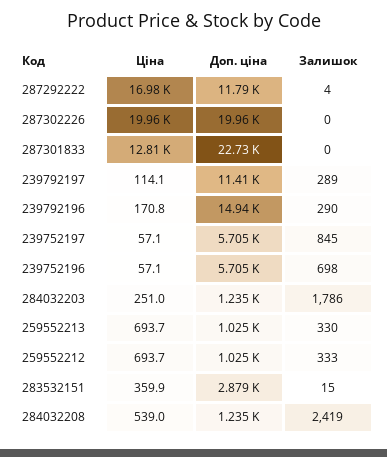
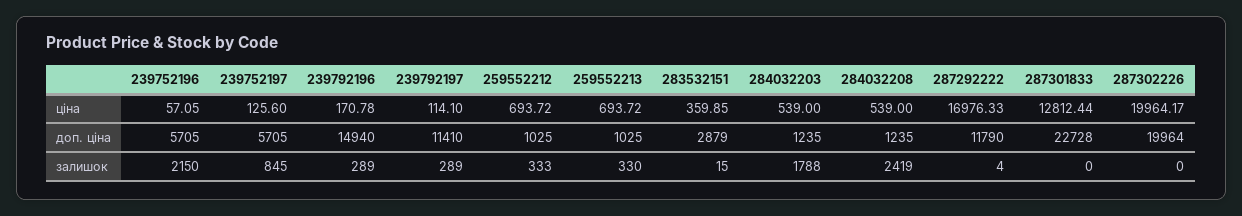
  {
    "Ціна": {
      "287292222": 16976.33,
      "287302226": 19964.17,
      "287301833": 12812.44,
      "239792197": 114.1,
      "239792196": 170.78,
-     "239752197": 57.1,
+     "239752197": 125.6,
      "239752196": 57.05,
-     "284032203": 251,
+     "284032203": 539,
      "259552213": 693.72,
      "259552212": 693.72,
      "283532151": 359.85,
      "284032208": 539
    },
    "Доп. ціна": {
      "287292222": 11790,
      "287302226": 19964,
      "287301833": 22728,
      "239792197": 11410,
      "239792196": 14940,
      "239752197": 5705,
      "239752196": 5705,
      "284032203": 1235,
      "259552213": 1025,
      "259552212": 1025,
      "283532151": 2879,
      "284032208": 1235
    },
    "Залишок": {
      "287292222": 4,
      "287302226": 0,
      "287301833": 0,
      "239792197": 289,
-     "239792196": 290,
+     "239792196": 289,
      "239752197": 845,
-     "239752196": 698,
+     "239752196": 2150,
-     "284032203": 1786,
+     "284032203": 1788,
      "259552213": 330,
      "259552212": 333,
      "283532151": 15,
      "284032208": 2419
    }
  }

